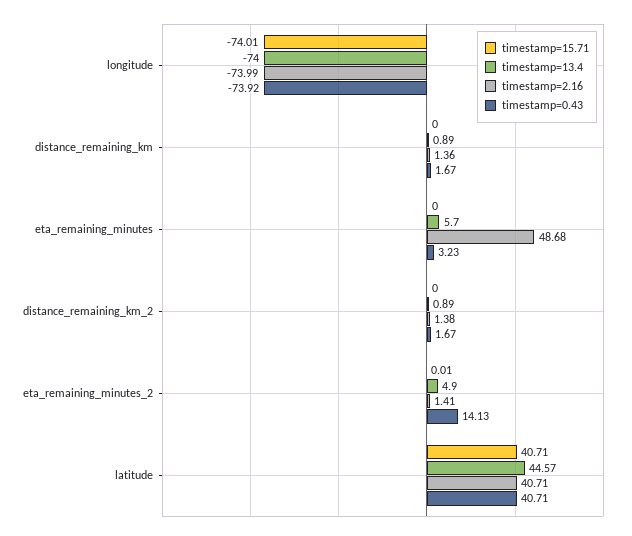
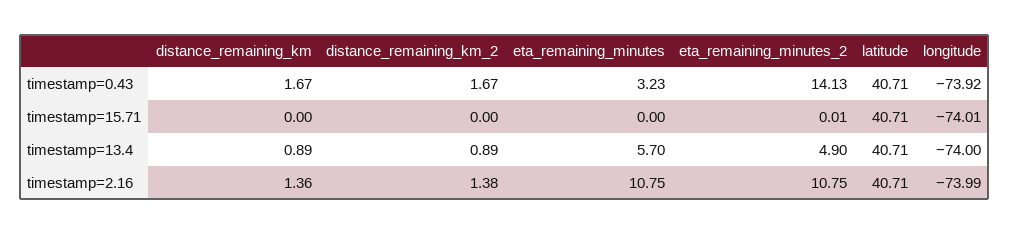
  {
    "timestamp=15.71": {
      "longitude": -74.01,
      "distance_remaining_km": 0,
      "eta_remaining_minutes": 0,
      "distance_remaining_km_2": 0,
      "eta_remaining_minutes_2": 0.01,
      "latitude": 40.71
    },
    "timestamp=13.4": {
      "longitude": -74,
      "distance_remaining_km": 0.89,
      "eta_remaining_minutes": 5.7,
      "distance_remaining_km_2": 0.89,
      "eta_remaining_minutes_2": 4.9,
-     "latitude": 44.57
+     "latitude": 40.71
    },
    "timestamp=2.16": {
      "longitude": -73.99,
      "distance_remaining_km": 1.36,
-     "eta_remaining_minutes": 48.68,
+     "eta_remaining_minutes": 10.75,
      "distance_remaining_km_2": 1.38,
-     "eta_remaining_minutes_2": 1.41,
+     "eta_remaining_minutes_2": 10.75,
      "latitude": 40.71
    },
    "timestamp=0.43": {
      "longitude": -73.92,
      "distance_remaining_km": 1.67,
      "eta_remaining_minutes": 3.23,
      "distance_remaining_km_2": 1.67,
      "eta_remaining_minutes_2": 14.13,
      "latitude": 40.71
    }
  }

